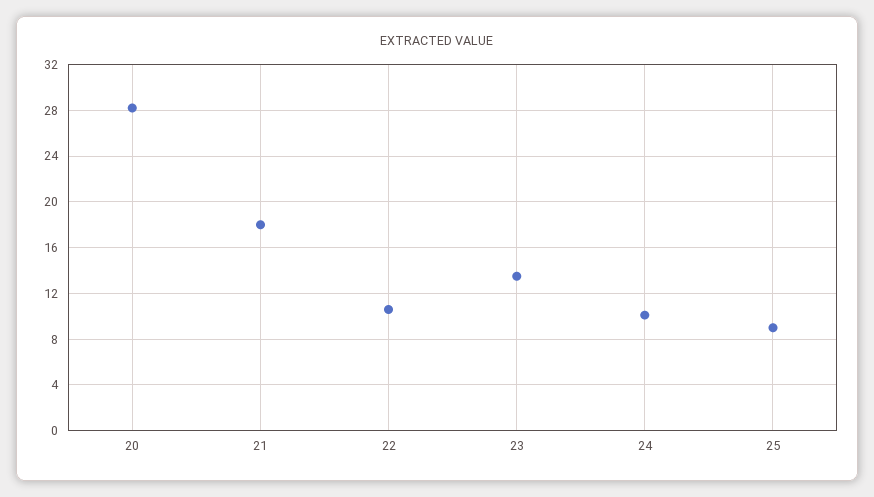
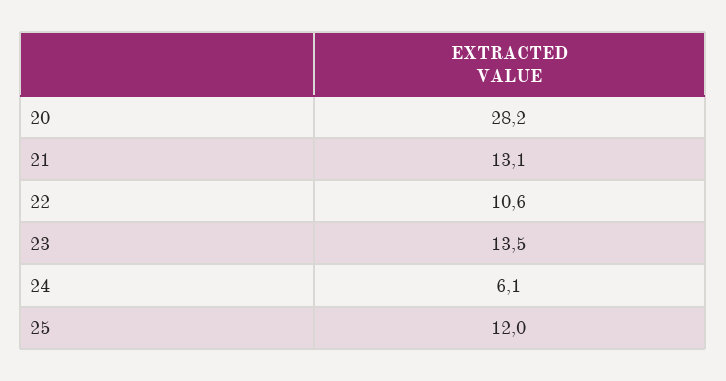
  {
    "20": 28.2,
-   "21": 18,
+   "21": 13.1,
    "22": 10.6,
    "23": 13.5,
-   "24": 10,
+   "24": 6.1,
-   "25": 9
+   "25": 12
  }

